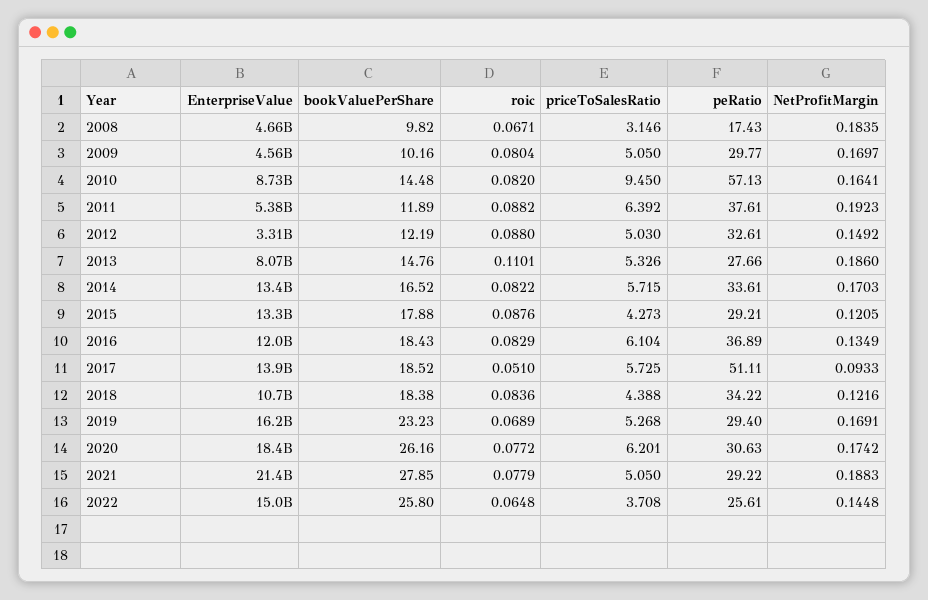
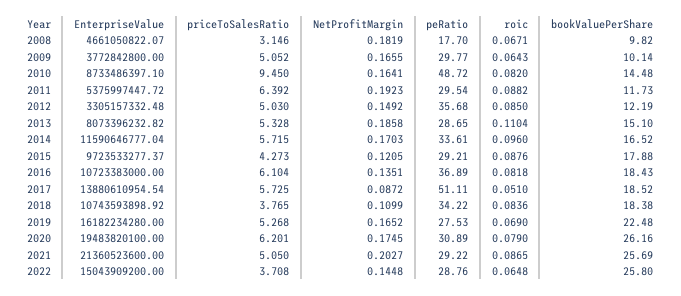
  {
    "EnterpriseValue": {
      "2008": 4661050822.07,
-     "2009": 4560000000,
+     "2009": 3772842800,
      "2010": 8733486397.1,
      "2011": 5375997447.72,
      "2012": 3305157332.48,
      "2013": 8073396232.82,
-     "2014": 13400000000,
+     "2014": 11590646777.04,
-     "2015": 13300000000,
+     "2015": 9723533277.37,
-     "2016": 12000000000,
+     "2016": 10723383000,
      "2017": 13880610954.54,
      "2018": 10743593898.92,
      "2019": 16182234280,
-     "2020": 18400000000,
+     "2020": 19483820100,
      "2021": 21360523600,
      "2022": 15043909200
    },
    "bookValuePerShare": {
      "2008": 9.82,
-     "2009": 10.16,
+     "2009": 10.14,
      "2010": 14.48,
-     "2011": 11.89,
+     "2011": 11.73,
      "2012": 12.19,
-     "2013": 14.76,
+     "2013": 15.1,
      "2014": 16.52,
      "2015": 17.88,
      "2016": 18.43,
      "2017": 18.52,
      "2018": 18.38,
-     "2019": 23.23,
+     "2019": 22.48,
      "2020": 26.16,
-     "2021": 27.85,
+     "2021": 25.69,
      "2022": 25.8
    },
    "roic": {
      "2008": 0.0671,
-     "2009": 0.0804,
+     "2009": 0.0643,
      "2010": 0.082,
      "2011": 0.0882,
-     "2012": 0.088,
+     "2012": 0.085,
-     "2013": 0.1101,
+     "2013": 0.1104,
-     "2014": 0.0822,
+     "2014": 0.096,
      "2015": 0.0876,
-     "2016": 0.0829,
+     "2016": 0.0818,
      "2017": 0.051,
      "2018": 0.0836,
-     "2019": 0.0689,
+     "2019": 0.069,
-     "2020": 0.0772,
+     "2020": 0.079,
-     "2021": 0.0779,
+     "2021": 0.0865,
      "2022": 0.0648
    },
    "priceToSalesRatio": {
      "2008": 3.146,
-     "2009": 5.05,
+     "2009": 5.052,
      "2010": 9.45,
      "2011": 6.392,
      "2012": 5.03,
-     "2013": 5.326,
+     "2013": 5.328,
      "2014": 5.715,
      "2015": 4.273,
      "2016": 6.104,
      "2017": 5.725,
-     "2018": 4.388,
+     "2018": 3.765,
      "2019": 5.268,
      "2020": 6.201,
      "2021": 5.05,
      "2022": 3.708
    },
    "peRatio": {
-     "2008": 17.43,
+     "2008": 17.7,
      "2009": 29.77,
-     "2010": 57.13,
+     "2010": 48.72,
-     "2011": 37.61,
+     "2011": 29.54,
-     "2012": 32.61,
+     "2012": 35.68,
-     "2013": 27.66,
+     "2013": 28.65,
      "2014": 33.61,
      "2015": 29.21,
      "2016": 36.89,
      "2017": 51.11,
      "2018": 34.22,
-     "2019": 29.4,
+     "2019": 27.53,
-     "2020": 30.63,
+     "2020": 30.89,
      "2021": 29.22,
-     "2022": 25.61
+     "2022": 28.76
    },
    "NetProfitMargin": {
-     "2008": 0.1835,
+     "2008": 0.1819,
-     "2009": 0.1697,
+     "2009": 0.1655,
      "2010": 0.1641,
      "2011": 0.1923,
      "2012": 0.1492,
-     "2013": 0.186,
+     "2013": 0.1858,
      "2014": 0.1703,
      "2015": 0.1205,
-     "2016": 0.1349,
+     "2016": 0.1351,
-     "2017": 0.0933,
+     "2017": 0.0872,
-     "2018": 0.1216,
+     "2018": 0.1099,
-     "2019": 0.1691,
+     "2019": 0.1652,
-     "2020": 0.1742,
+     "2020": 0.1745,
-     "2021": 0.1883,
+     "2021": 0.2027,
      "2022": 0.1448
    }
  }

